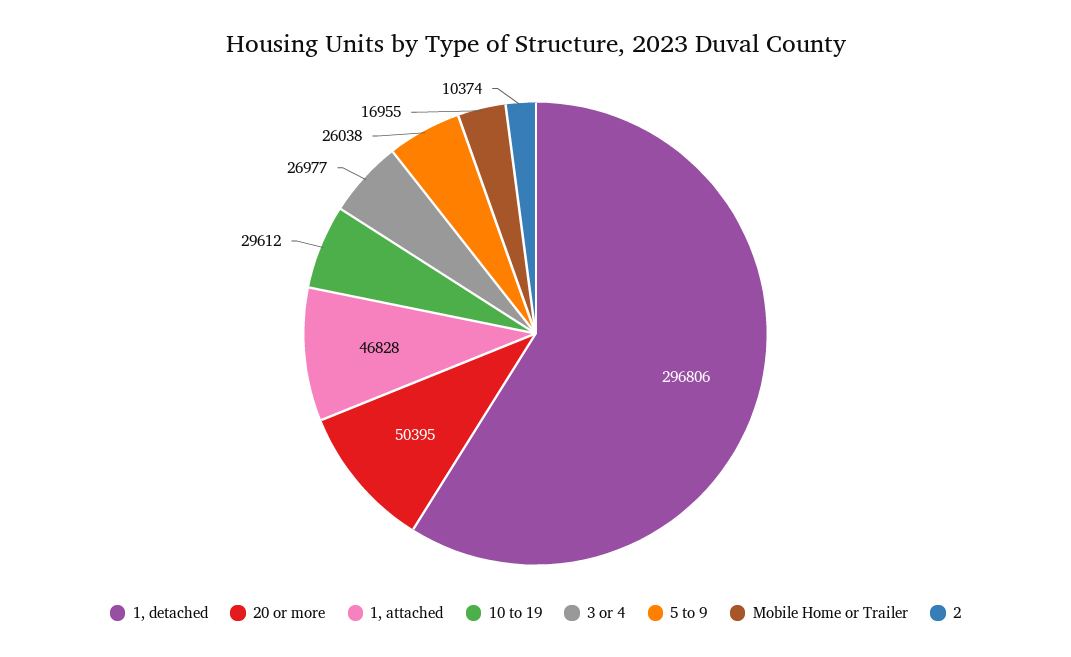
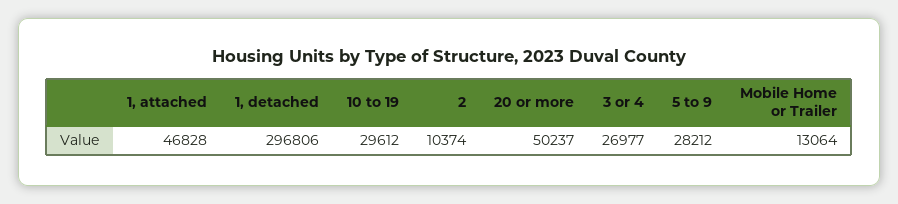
  {
    "1, detached": 296806,
-   "20 or more": 50395,
+   "20 or more": 50237,
    "1, attached": 46828,
    "10 to 19": 29612,
    "3 or 4": 26977,
-   "5 to 9": 26038,
+   "5 to 9": 28212,
-   "Mobile Home or Trailer": 16955,
+   "Mobile Home or Trailer": 13064,
    "2": 10374
  }

